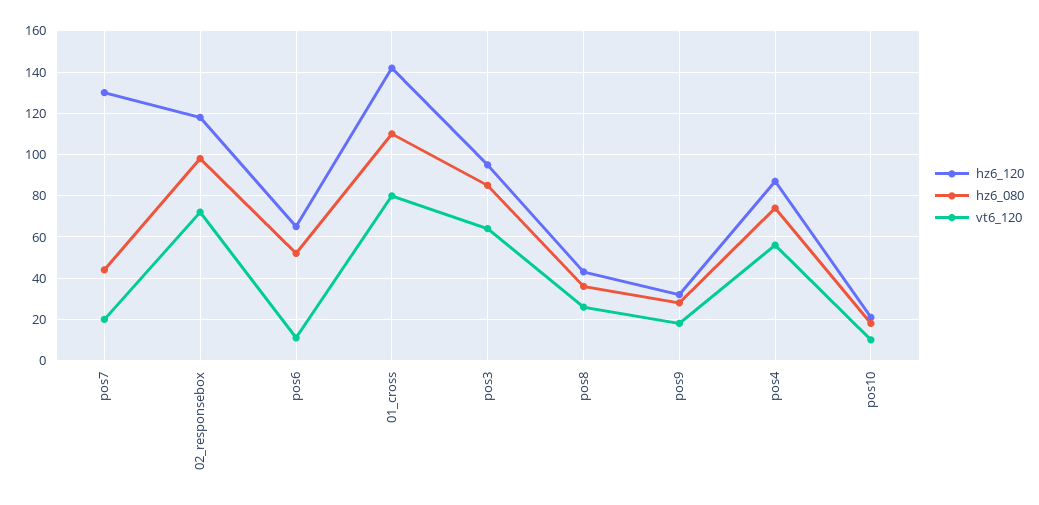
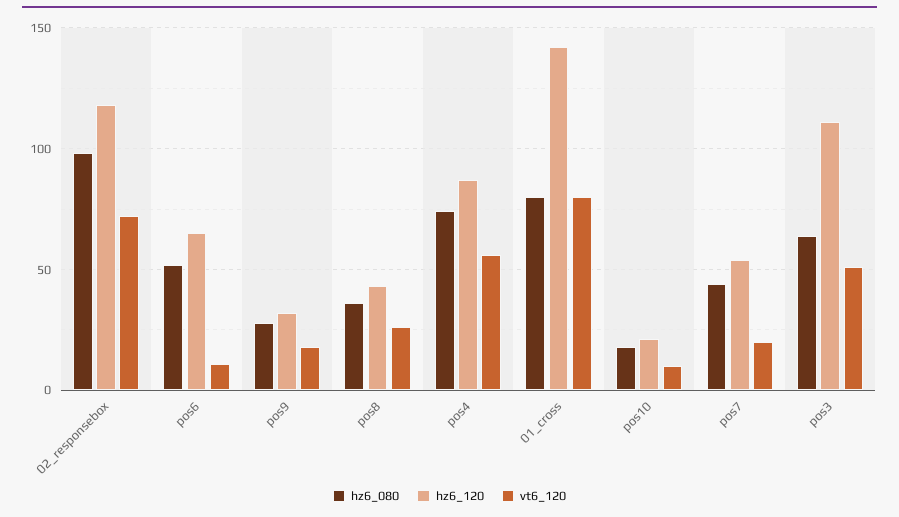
  {
    "hz6_120": {
-     "pos7": 130,
+     "pos7": 55,
      "02_responsebox": 120,
      "pos6": 65,
      "01_cross": 140,
-     "pos3": 95,
+     "pos3": 110,
      "pos8": 45,
      "pos9": 30,
      "pos4": 85,
      "pos10": 20
    },
    "hz6_080": {
      "pos7": 45,
      "02_responsebox": 100,
      "pos6": 50,
-     "01_cross": 110,
+     "01_cross": 80,
-     "pos3": 85,
+     "pos3": 65,
      "pos8": 35,
      "pos9": 30,
      "pos4": 75,
      "pos10": 20
    },
    "vt6_120": {
      "pos7": 20,
      "02_responsebox": 70,
      "pos6": 10,
      "01_cross": 80,
-     "pos3": 65,
+     "pos3": 50,
      "pos8": 25,
      "pos9": 20,
      "pos4": 55,
      "pos10": 10
    }
  }

